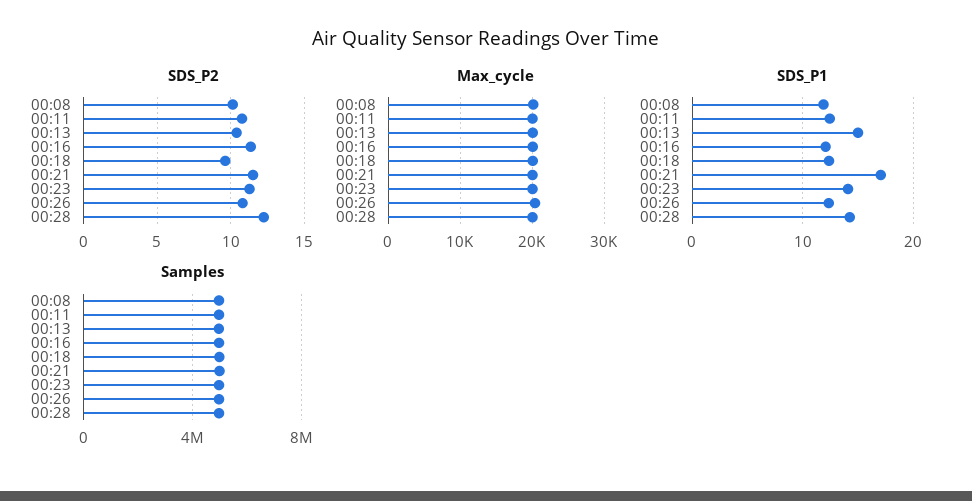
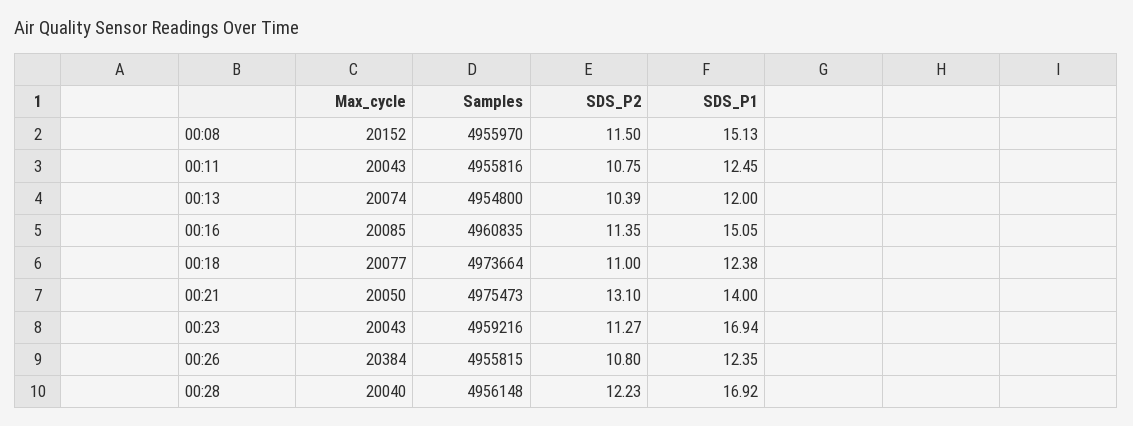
  {
    "SDS_P2": {
-     "00:08": 10,
+     "00:08": 11.5,
      "00:11": 10.75,
      "00:13": 10.39,
      "00:16": 11.35,
-     "00:18": 9.5,
+     "00:18": 11,
-     "00:21": 11.5,
+     "00:21": 13.1,
      "00:23": 11.27,
      "00:26": 10.8,
      "00:28": 12.23
    },
    "Max_cycle": {
      "00:08": 20152,
      "00:11": 20043,
      "00:13": 20074,
      "00:16": 20085,
      "00:18": 20077,
      "00:21": 20050,
      "00:23": 20043,
      "00:26": 20384,
      "00:28": 20040
    },
    "SDS_P1": {
-     "00:08": 12,
+     "00:08": 15.13,
      "00:11": 12.45,
-     "00:13": 15,
+     "00:13": 12,
-     "00:16": 12,
+     "00:16": 15.05,
      "00:18": 12.38,
-     "00:21": 17,
+     "00:21": 14,
-     "00:23": 14,
+     "00:23": 16.94,
      "00:26": 12.35,
-     "00:28": 14
+     "00:28": 16.92
    },
    "Samples": {
      "00:08": 4955970,
      "00:11": 4955816,
      "00:13": 4954800,
      "00:16": 4960835,
      "00:18": 4973664,
      "00:21": 4975473,
      "00:23": 4959216,
      "00:26": 4955815,
      "00:28": 4956148
    }
  }

